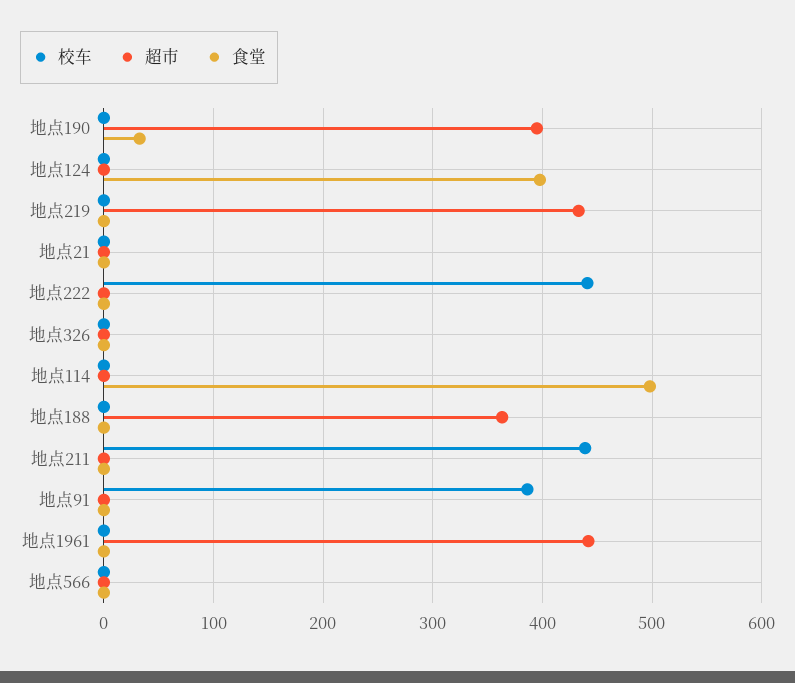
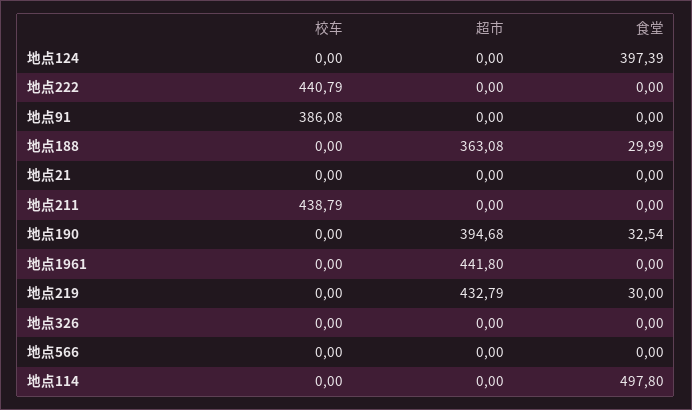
  {
    "校车": {
      "地点190": 0,
      "地点124": 0,
      "地点219": 0,
      "地点21": 0,
      "地点222": 440.79,
      "地点326": 0,
      "地点114": 0,
      "地点188": 0,
      "地点211": 438.79,
      "地点91": 386.08,
      "地点1961": 0,
      "地点566": 0
    },
    "超市": {
      "地点190": 394.68,
      "地点124": 0,
      "地点219": 432.79,
      "地点21": 0,
      "地点222": 0,
      "地点326": 0,
      "地点114": 0,
      "地点188": 363.08,
      "地点211": 0,
      "地点91": 0,
      "地点1961": 441.8,
      "地点566": 0
    },
    "食堂": {
      "地点190": 32.54,
      "地点124": 397.39,
-     "地点219": 0,
+     "地点219": 30,
      "地点21": 0,
      "地点222": 0,
      "地点326": 0,
      "地点114": 497.8,
-     "地点188": 0,
+     "地点188": 29.99,
      "地点211": 0,
      "地点91": 0,
      "地点1961": 0,
      "地点566": 0
    }
  }

